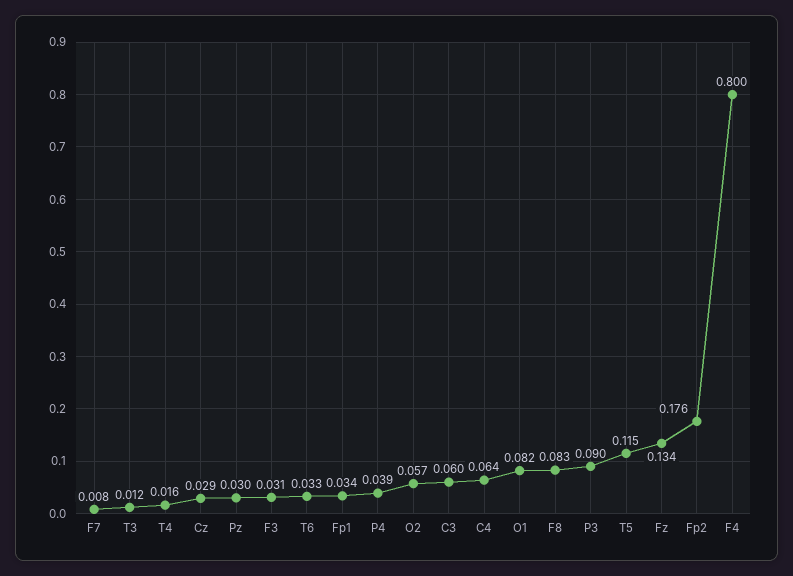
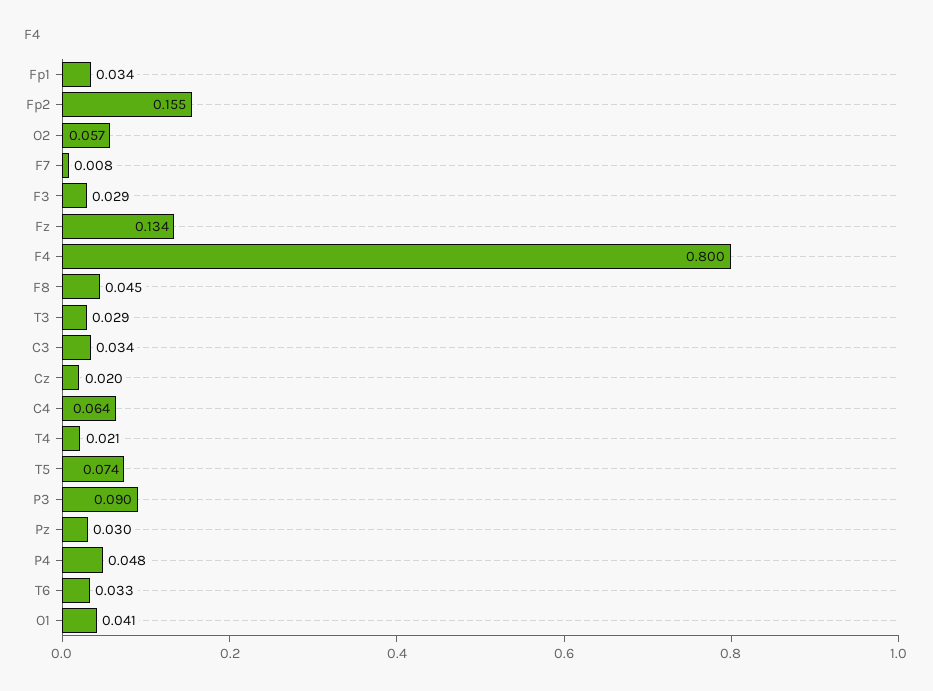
  {
    "F7": 0.008,
-   "T3": 0.012,
+   "T3": 0.029,
-   "T4": 0.016,
+   "T4": 0.021,
-   "Cz": 0.029,
+   "Cz": 0.02,
    "Pz": 0.03,
-   "F3": 0.031,
+   "F3": 0.029,
    "T6": 0.033,
    "Fp1": 0.034,
-   "P4": 0.039,
+   "P4": 0.048,
    "O2": 0.057,
-   "C3": 0.06,
+   "C3": 0.034,
    "C4": 0.064,
-   "O1": 0.082,
+   "O1": 0.041,
-   "F8": 0.083,
+   "F8": 0.045,
    "P3": 0.09,
-   "T5": 0.115,
+   "T5": 0.074,
    "Fz": 0.134,
-   "Fp2": 0.176,
+   "Fp2": 0.155,
    "F4": 0.8
  }

